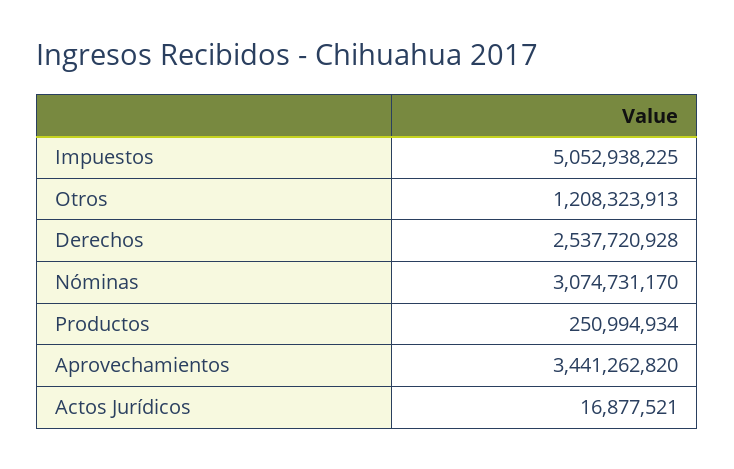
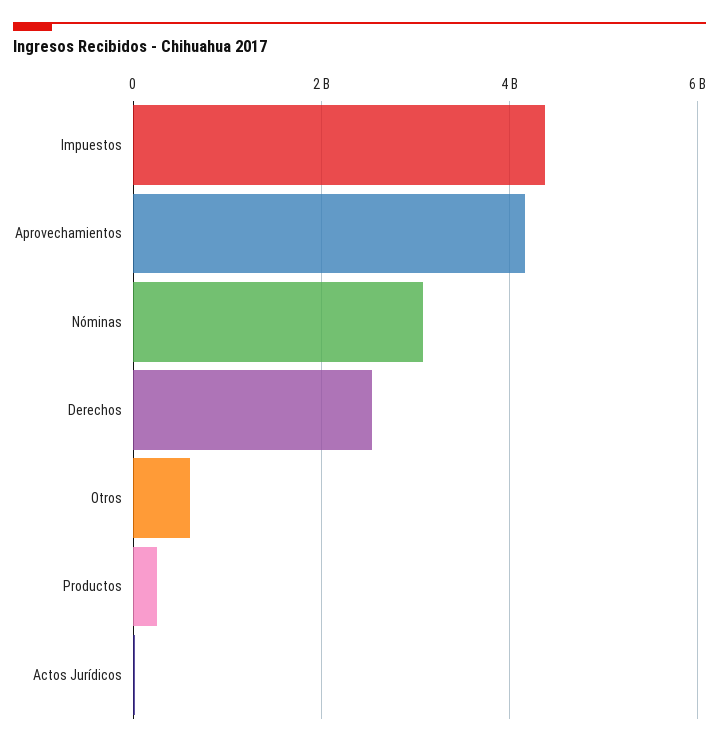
  {
-   "Impuestos": 5052938225,
+   "Impuestos": 4400000000,
-   "Otros": 1208323913,
+   "Otros": 600000000,
    "Derechos": 2537720928,
    "Nóminas": 3074731170,
    "Productos": 250994934,
-   "Aprovechamientos": 3441262820,
+   "Aprovechamientos": 4200000000,
    "Actos Jurídicos": 16877521
  }

